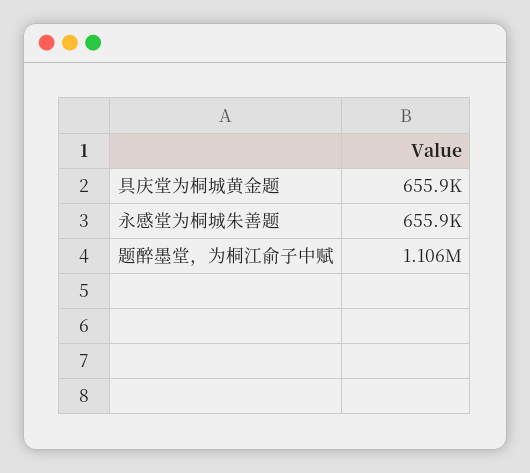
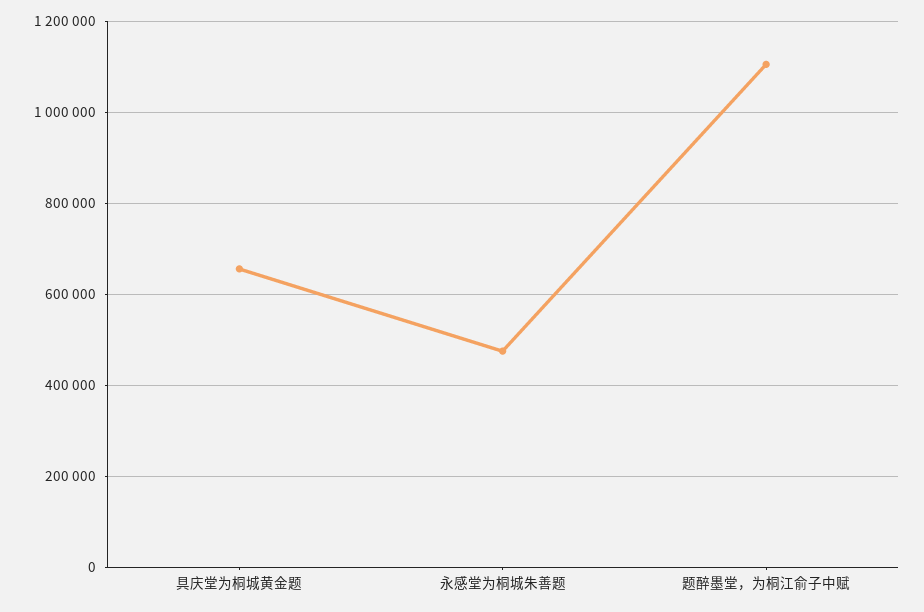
  {
    "具庆堂为桐城黄金题": 655900,
-   "永感堂为桐城朱善题": 655900,
+   "永感堂为桐城朱善题": 480000,
    "题醉墨堂，为桐江俞子中赋": 1106000
  }

